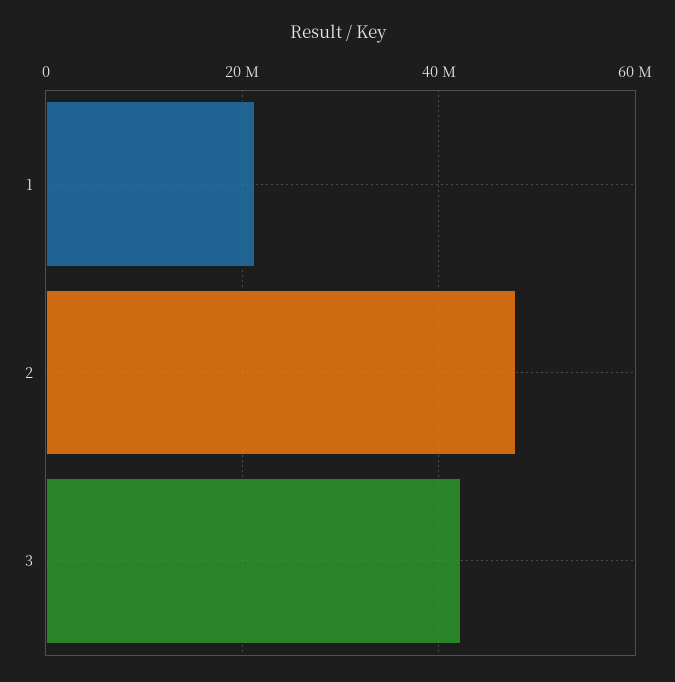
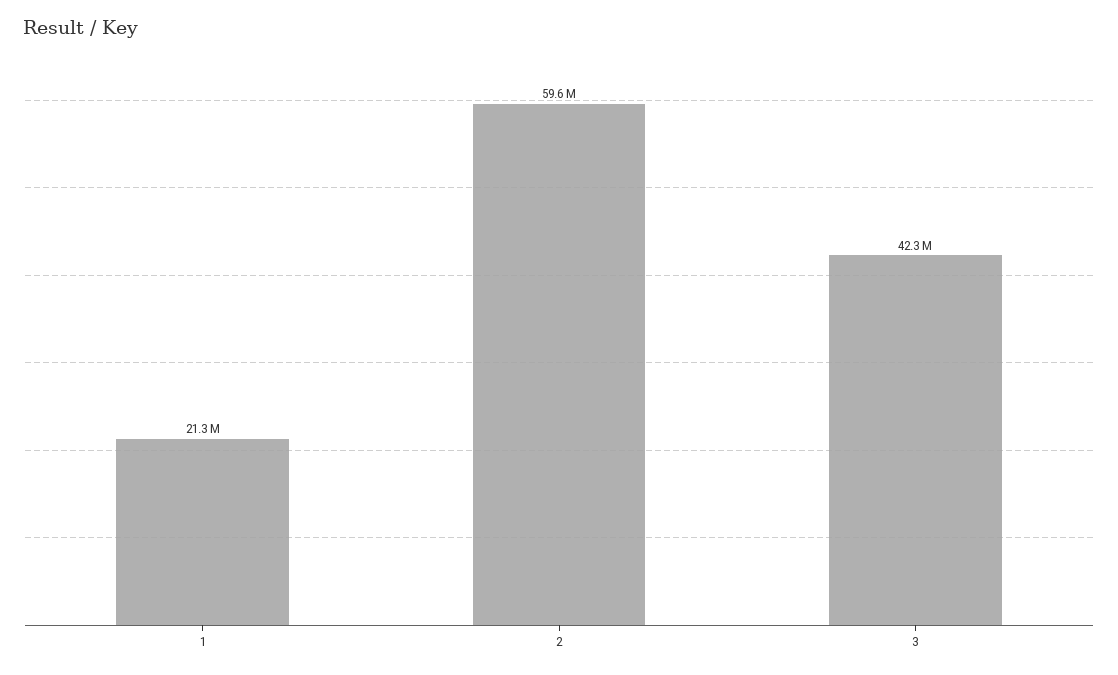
  {
    "1": 21300000,
-   "2": 48000000,
+   "2": 59600000,
    "3": 42300000
  }

